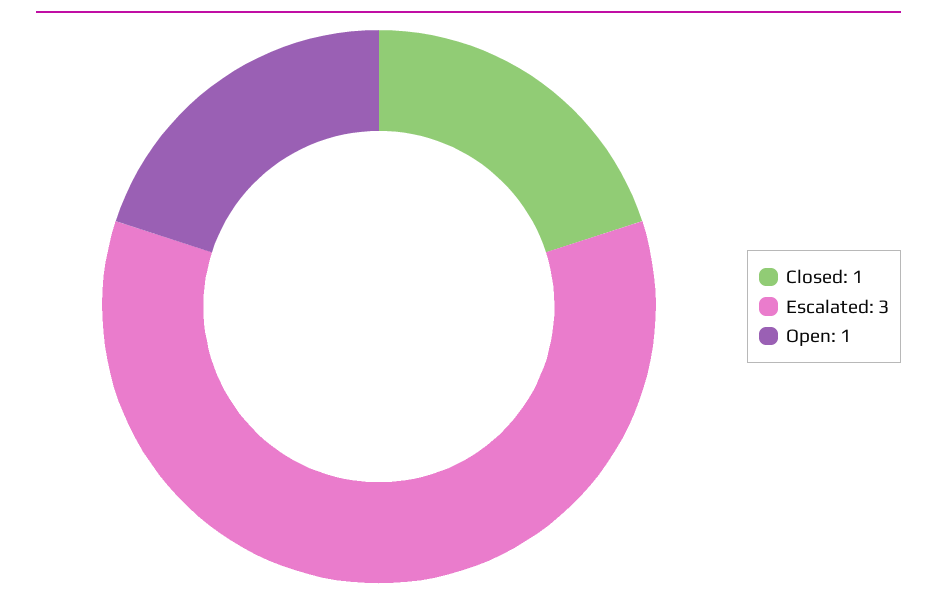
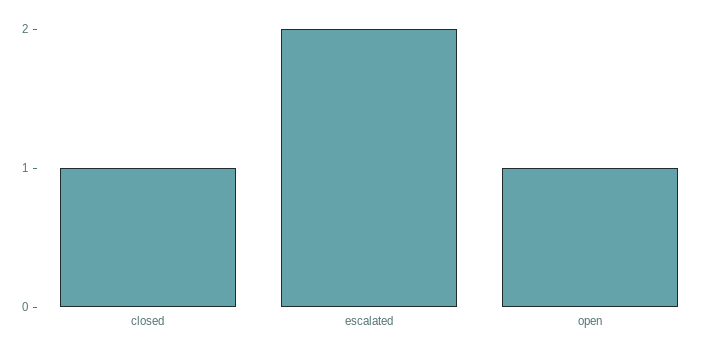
  {
    "Closed": 1,
-   "Escalated": 3,
+   "Escalated": 2,
    "Open": 1
  }

